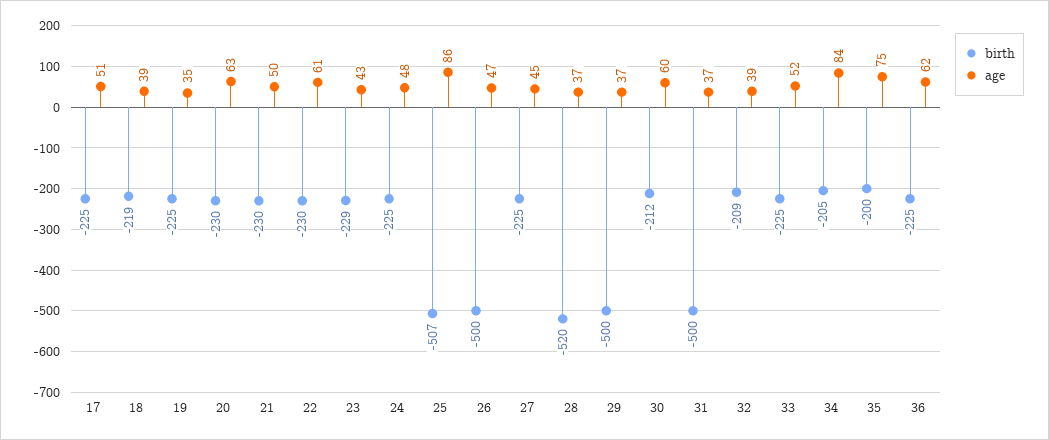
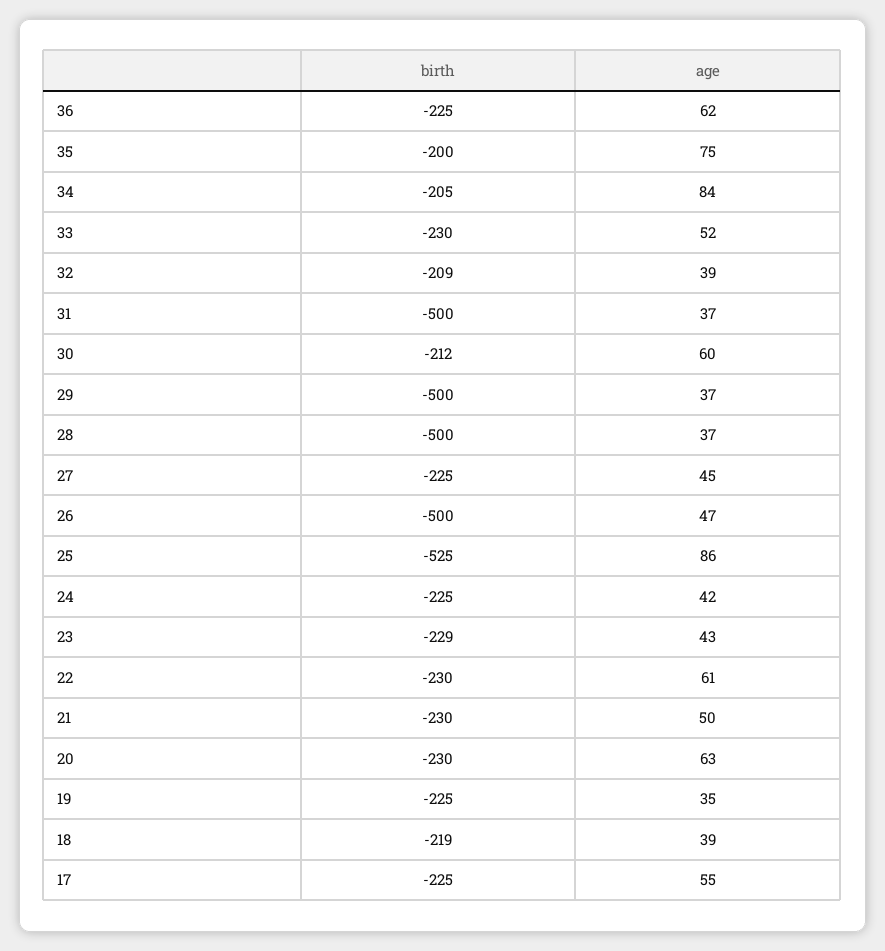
  {
    "birth": {
      "17": -225,
      "18": -219,
      "19": -225,
      "20": -230,
      "21": -230,
      "22": -230,
      "23": -229,
      "24": -225,
-     "25": -507,
+     "25": -525,
      "26": -500,
      "27": -225,
-     "28": -520,
+     "28": -500,
      "29": -500,
      "30": -212,
      "31": -500,
      "32": -209,
-     "33": -225,
+     "33": -230,
      "34": -205,
      "35": -200,
      "36": -225
    },
    "age": {
-     "17": 51,
+     "17": 55,
      "18": 39,
      "19": 35,
      "20": 63,
      "21": 50,
      "22": 61,
      "23": 43,
-     "24": 48,
+     "24": 42,
      "25": 86,
      "26": 47,
      "27": 45,
      "28": 37,
      "29": 37,
      "30": 60,
      "31": 37,
      "32": 39,
      "33": 52,
      "34": 84,
      "35": 75,
      "36": 62
    }
  }

